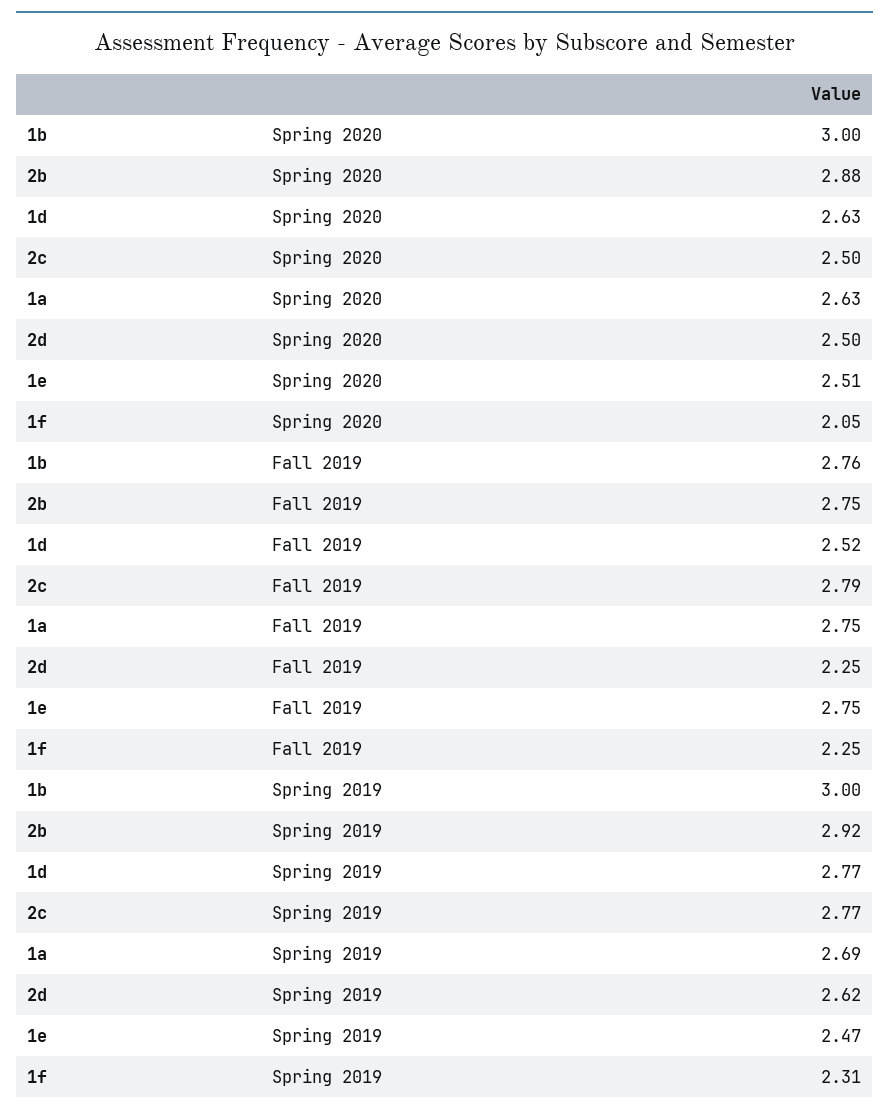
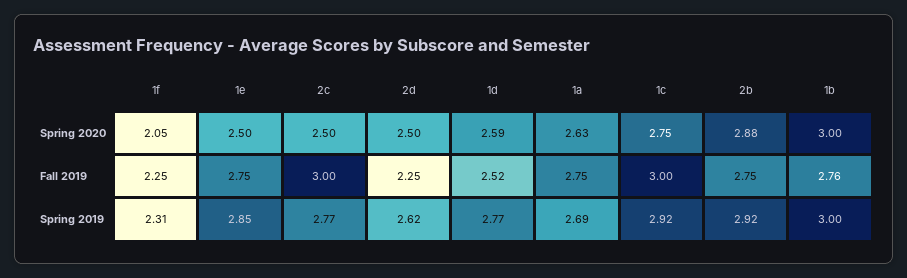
  {
    "1b": {
      "Spring 2020": 3,
      "Fall 2019": 2.76,
      "Spring 2019": 3
    },
    "2b": {
      "Spring 2020": 2.88,
      "Fall 2019": 2.75,
      "Spring 2019": 2.92
    },
    "1d": {
-     "Spring 2020": 2.63,
+     "Spring 2020": 2.59,
      "Fall 2019": 2.52,
      "Spring 2019": 2.77
    },
    "2c": {
      "Spring 2020": 2.5,
-     "Fall 2019": 2.79,
+     "Fall 2019": 3,
      "Spring 2019": 2.77
    },
    "1a": {
      "Spring 2020": 2.63,
      "Fall 2019": 2.75,
      "Spring 2019": 2.69
    },
    "2d": {
      "Spring 2020": 2.5,
      "Fall 2019": 2.25,
      "Spring 2019": 2.62
    },
    "1e": {
-     "Spring 2020": 2.51,
+     "Spring 2020": 2.5,
      "Fall 2019": 2.75,
-     "Spring 2019": 2.47
+     "Spring 2019": 2.85
    },
    "1f": {
      "Spring 2020": 2.05,
      "Fall 2019": 2.25,
      "Spring 2019": 2.31
-   }
+   },
+   "1c": {
+     "Spring 2020": 2.75,
+     "Fall 2019": 3,
+     "Spring 2019": 2.92
+   }
  }

